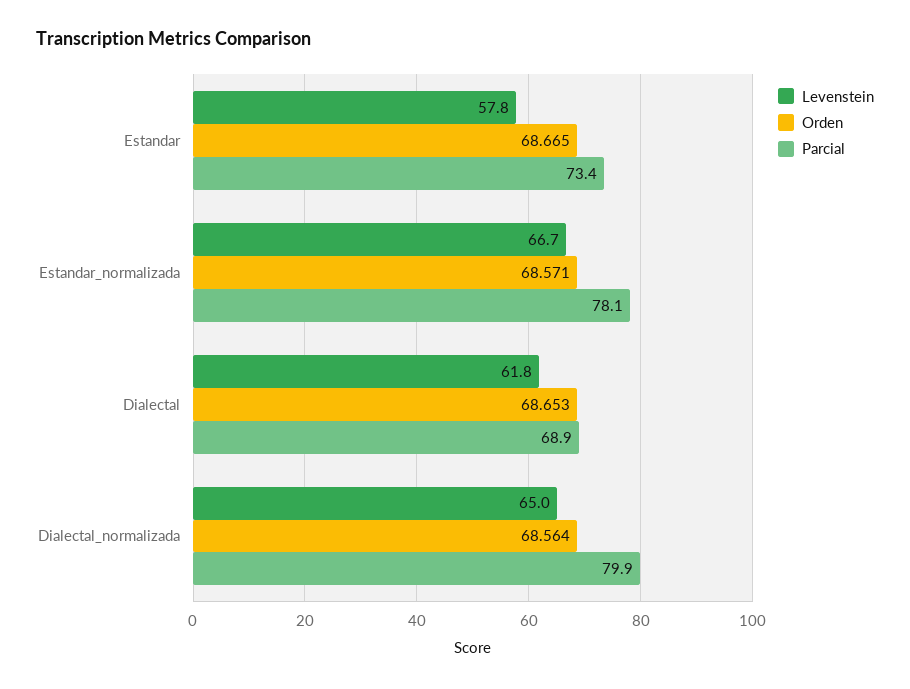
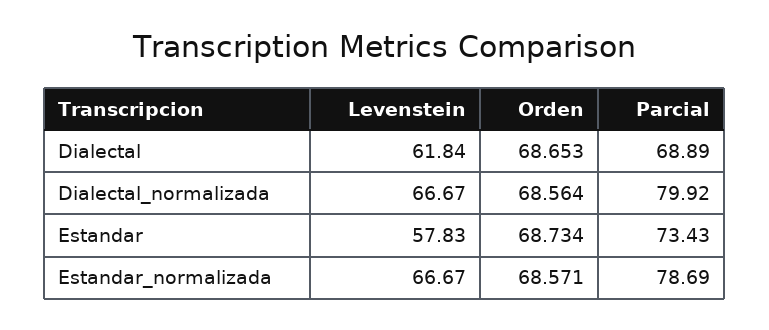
  {
    "Levenstein": {
      "Estandar": 57.83,
      "Estandar_normalizada": 66.67,
      "Dialectal": 61.84,
-     "Dialectal_normalizada": 65
+     "Dialectal_normalizada": 66.67
    },
    "Orden": {
-     "Estandar": 68.665,
+     "Estandar": 68.734,
      "Estandar_normalizada": 68.571,
      "Dialectal": 68.653,
      "Dialectal_normalizada": 68.564
    },
    "Parcial": {
      "Estandar": 73.43,
-     "Estandar_normalizada": 78.1,
+     "Estandar_normalizada": 78.69,
      "Dialectal": 68.89,
      "Dialectal_normalizada": 79.92
    }
  }

